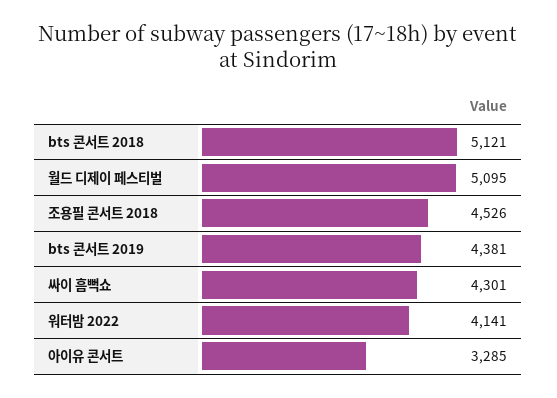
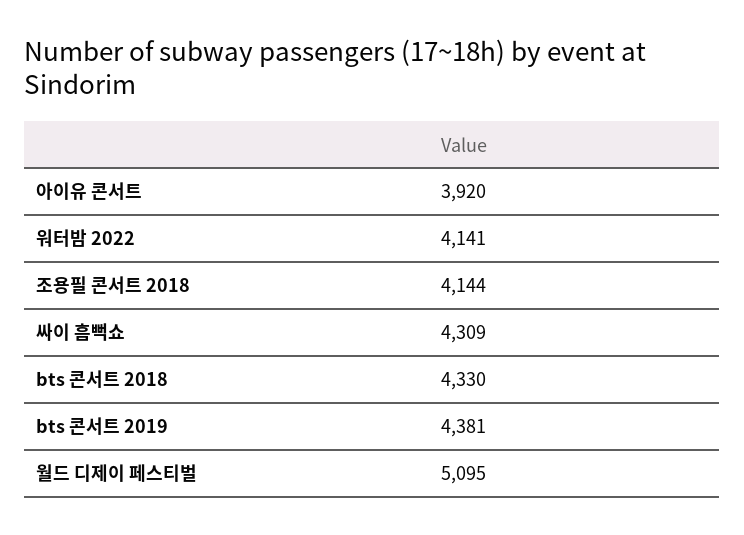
  {
-   "bts 콘서트 2018": 5121,
+   "bts 콘서트 2018": 4330,
    "월드 디제이 페스티벌": 5095,
-   "조용필 콘서트 2018": 4526,
+   "조용필 콘서트 2018": 4144,
    "bts 콘서트 2019": 4381,
-   "싸이 흠뻑쇼": 4301,
+   "싸이 흠뻑쇼": 4309,
    "워터밤 2022": 4141,
-   "아이유 콘서트": 3285
+   "아이유 콘서트": 3920
  }

